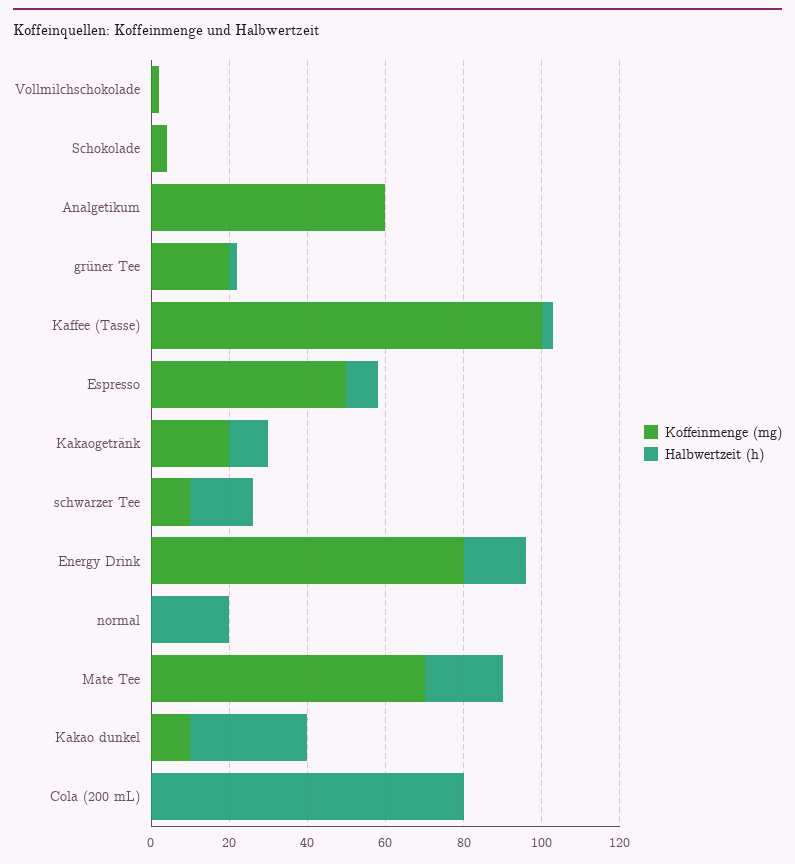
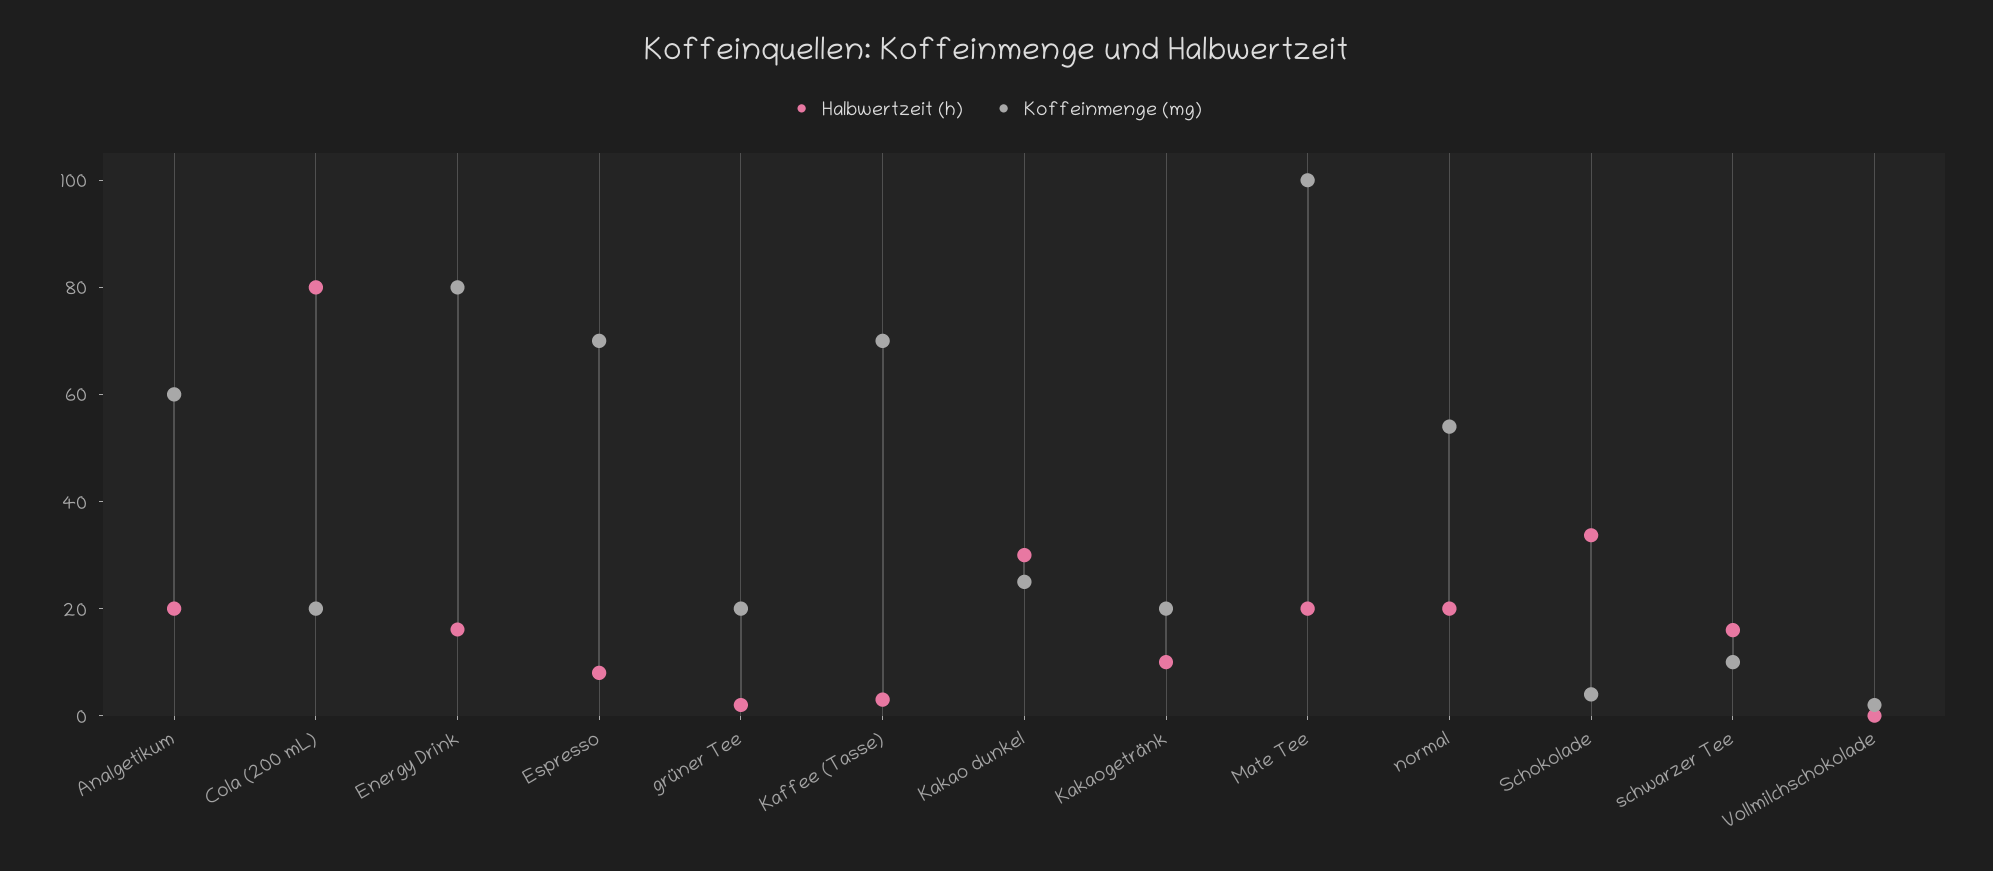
  {
    "Koffeinmenge (mg)": {
      "Vollmilchschokolade": 0,
      "Schokolade": 5,
      "Analgetikum": 60,
      "grüner Tee": 20,
-     "Kaffee (Tasse)": 100,
+     "Kaffee (Tasse)": 70,
-     "Espresso": 50,
+     "Espresso": 70,
      "Kakaogetränk": 20,
      "schwarzer Tee": 10,
      "Energy Drink": 80,
-     "normal": 0,
+     "normal": 55,
-     "Mate Tee": 70,
+     "Mate Tee": 100,
-     "Kakao dunkel": 10,
+     "Kakao dunkel": 25,
-     "Cola (200 mL)": 0
+     "Cola (200 mL)": 20
    },
    "Halbwertzeit (h)": {
      "Vollmilchschokolade": 0,
-     "Schokolade": 0,
+     "Schokolade": 35,
-     "Analgetikum": 0,
+     "Analgetikum": 20,
      "grüner Tee": 0,
      "Kaffee (Tasse)": 5,
      "Espresso": 10,
      "Kakaogetränk": 10,
      "schwarzer Tee": 15,
      "Energy Drink": 15,
      "normal": 20,
      "Mate Tee": 20,
      "Kakao dunkel": 30,
      "Cola (200 mL)": 80
    }
  }

